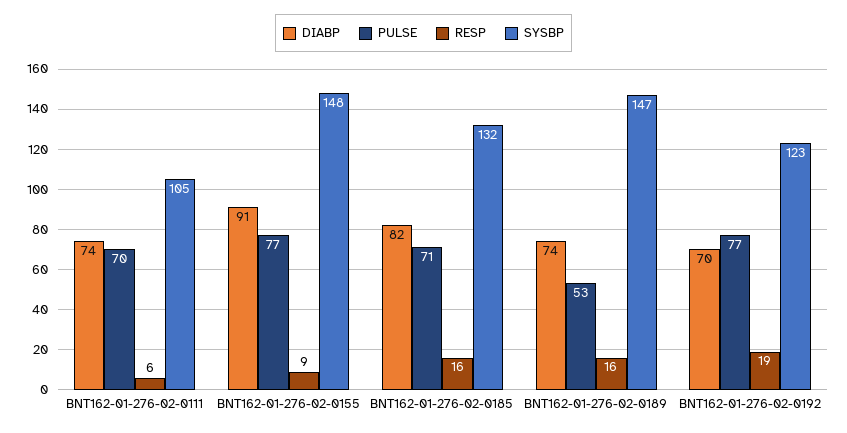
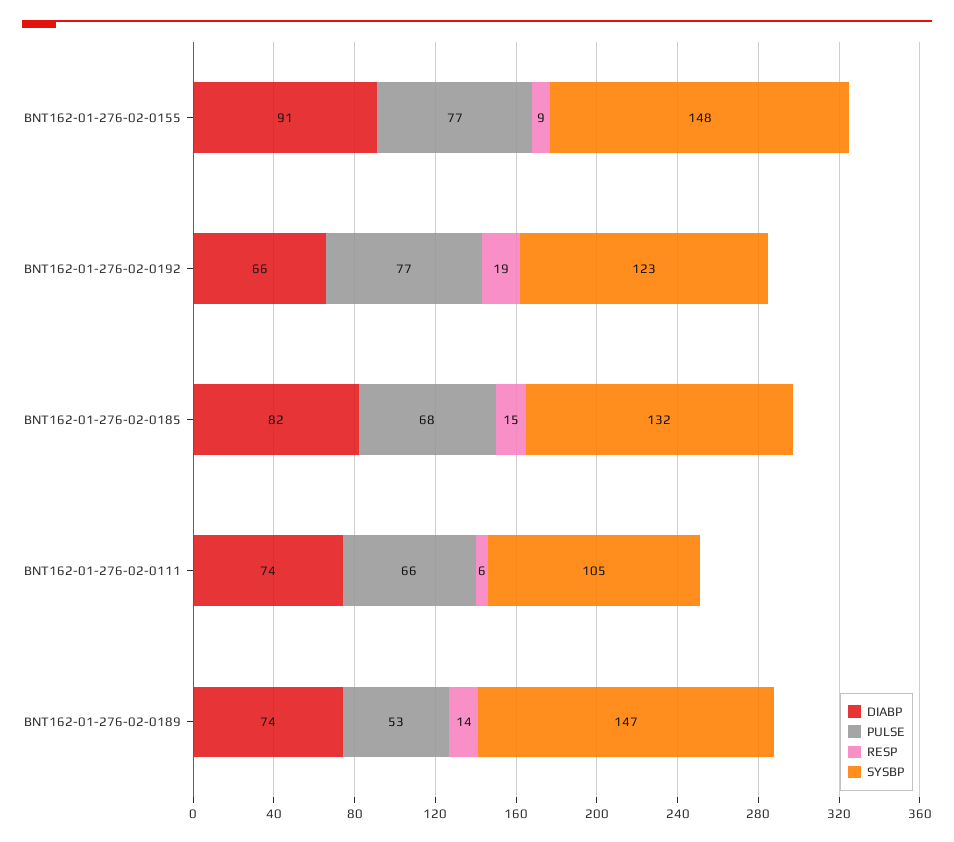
  {
    "DIABP": {
      "BNT162-01-276-02-0111": 74,
      "BNT162-01-276-02-0155": 91,
      "BNT162-01-276-02-0185": 82,
      "BNT162-01-276-02-0189": 74,
-     "BNT162-01-276-02-0192": 70
+     "BNT162-01-276-02-0192": 66
    },
    "PULSE": {
-     "BNT162-01-276-02-0111": 70,
+     "BNT162-01-276-02-0111": 66,
      "BNT162-01-276-02-0155": 77,
-     "BNT162-01-276-02-0185": 71,
+     "BNT162-01-276-02-0185": 68,
      "BNT162-01-276-02-0189": 53,
      "BNT162-01-276-02-0192": 77
    },
    "RESP": {
      "BNT162-01-276-02-0111": 6,
      "BNT162-01-276-02-0155": 9,
-     "BNT162-01-276-02-0185": 16,
+     "BNT162-01-276-02-0185": 15,
-     "BNT162-01-276-02-0189": 16,
+     "BNT162-01-276-02-0189": 14,
      "BNT162-01-276-02-0192": 19
    },
    "SYSBP": {
      "BNT162-01-276-02-0111": 105,
      "BNT162-01-276-02-0155": 148,
      "BNT162-01-276-02-0185": 132,
      "BNT162-01-276-02-0189": 147,
      "BNT162-01-276-02-0192": 123
    }
  }

